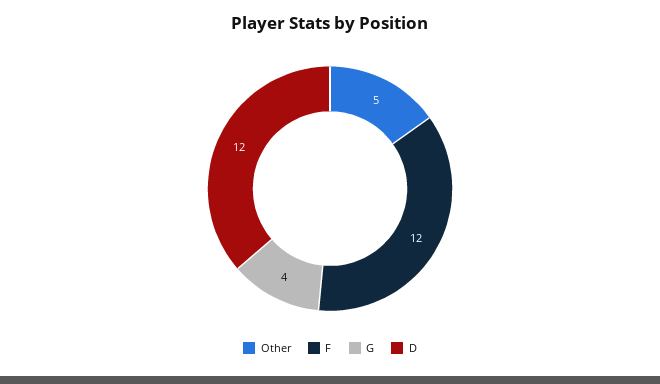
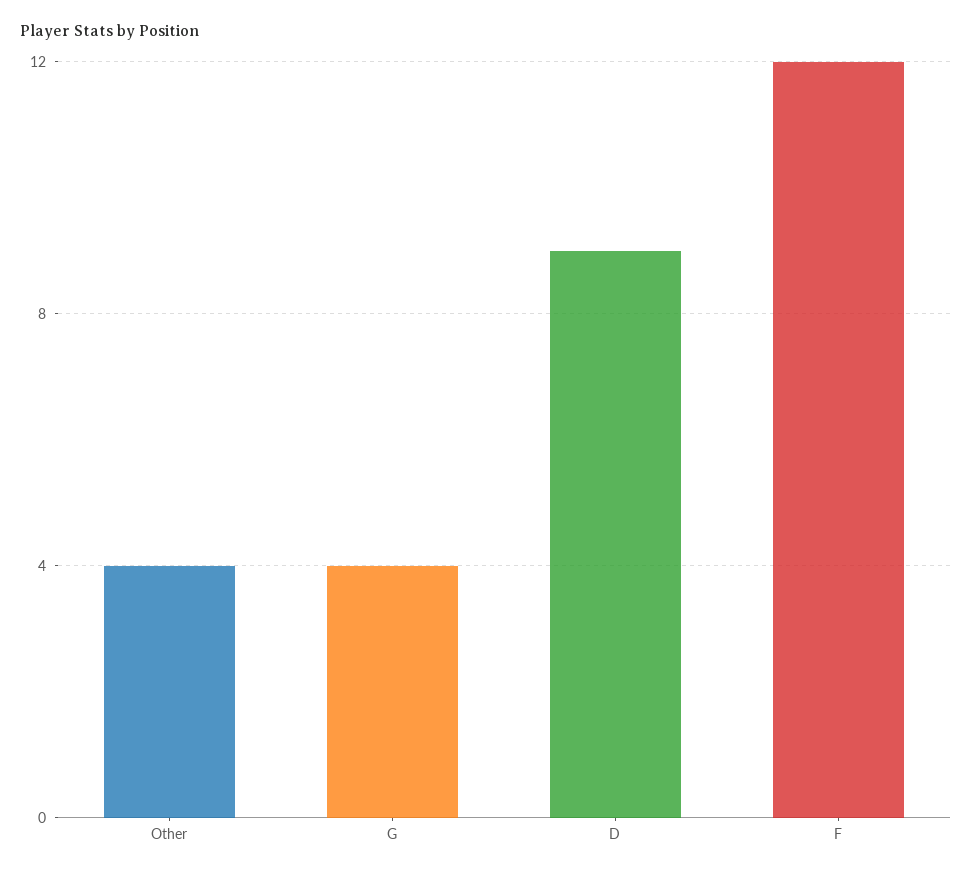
  {
-   "Other": 5,
+   "Other": 4,
    "F": 12,
    "G": 4,
-   "D": 12
+   "D": 9
  }

